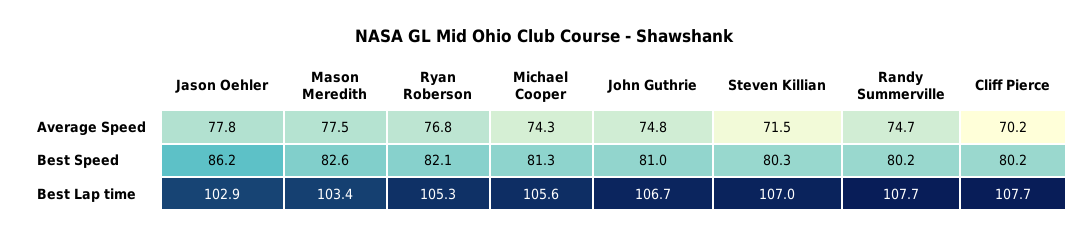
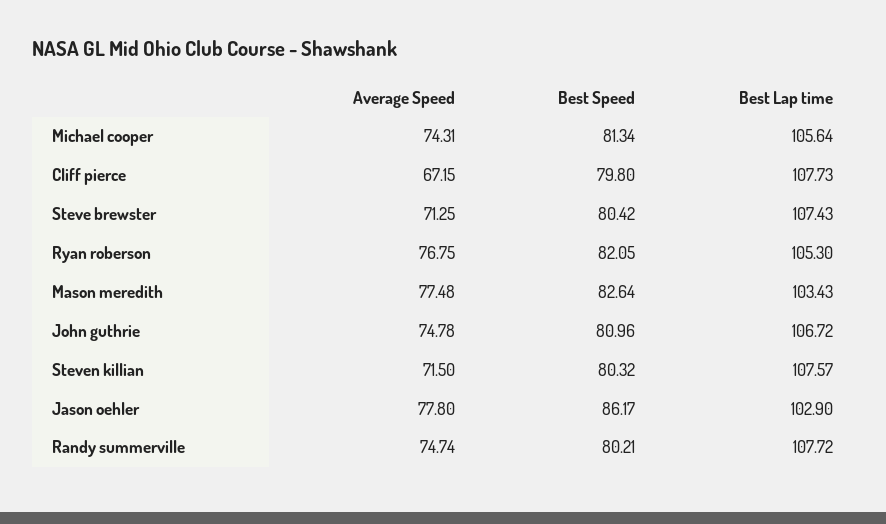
  {
    "Jason Oehler": {
      "Average Speed": 77.8,
      "Best Speed": 86.17,
      "Best Lap time": 102.9
    },
    "Mason Meredith": {
      "Average Speed": 77.48,
      "Best Speed": 82.64,
      "Best Lap time": 103.43
    },
    "Ryan Roberson": {
      "Average Speed": 76.75,
      "Best Speed": 82.05,
      "Best Lap time": 105.3
    },
    "Michael Cooper": {
      "Average Speed": 74.31,
      "Best Speed": 81.34,
      "Best Lap time": 105.64
    },
    "John Guthrie": {
      "Average Speed": 74.78,
      "Best Speed": 80.96,
      "Best Lap time": 106.72
    },
    "Steven Killian": {
      "Average Speed": 71.5,
      "Best Speed": 80.32,
-     "Best Lap time": 107
+     "Best Lap time": 107.57
    },
    "Randy Summerville": {
      "Average Speed": 74.74,
      "Best Speed": 80.21,
      "Best Lap time": 107.72
    },
    "Cliff Pierce": {
-     "Average Speed": 70.2,
+     "Average Speed": 67.15,
-     "Best Speed": 80.2,
+     "Best Speed": 79.8,
      "Best Lap time": 107.73
-   }
+   },
+   "Steve brewster": {
+     "Average Speed": 71.25,
+     "Best Speed": 80.42,
+     "Best Lap time": 107.43
+   }
  }

